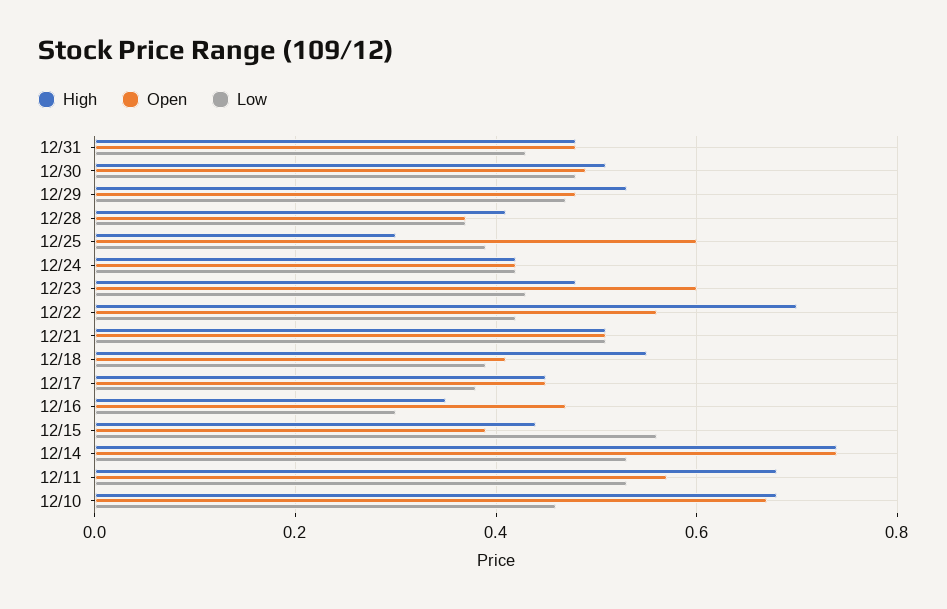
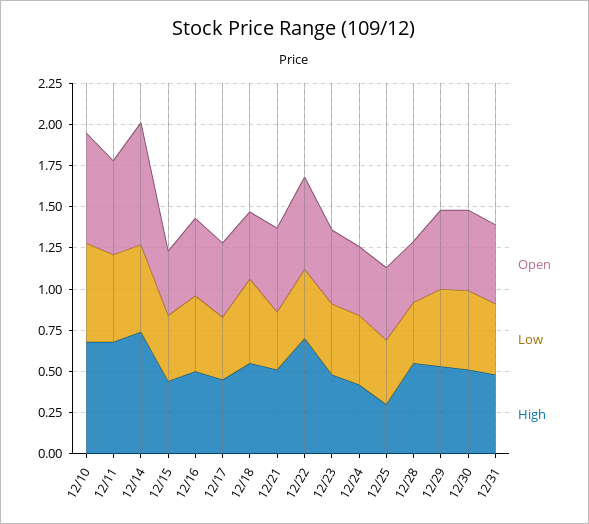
  {
    "High": {
      "12/31": 0.5,
      "12/30": 0.5,
      "12/29": 0.55,
-     "12/28": 0.4,
+     "12/28": 0.55,
      "12/25": 0.3,
      "12/24": 0.4,
      "12/23": 0.5,
      "12/22": 0.7,
      "12/21": 0.5,
      "12/18": 0.55,
      "12/17": 0.45,
-     "12/16": 0.35,
+     "12/16": 0.5,
      "12/15": 0.45,
      "12/14": 0.75,
      "12/11": 0.7,
      "12/10": 0.7
    },
    "Open": {
      "12/31": 0.5,
      "12/30": 0.5,
      "12/29": 0.5,
      "12/28": 0.35,
-     "12/25": 0.6,
+     "12/25": 0.45,
      "12/24": 0.4,
-     "12/23": 0.6,
+     "12/23": 0.45,
      "12/22": 0.55,
      "12/21": 0.5,
      "12/18": 0.4,
      "12/17": 0.45,
      "12/16": 0.45,
      "12/15": 0.4,
      "12/14": 0.75,
      "12/11": 0.55,
      "12/10": 0.65
    },
    "Low": {
      "12/31": 0.45,
      "12/30": 0.5,
      "12/29": 0.45,
      "12/28": 0.35,
      "12/25": 0.4,
      "12/24": 0.4,
      "12/23": 0.45,
      "12/22": 0.4,
-     "12/21": 0.5,
+     "12/21": 0.35,
-     "12/18": 0.4,
+     "12/18": 0.5,
      "12/17": 0.4,
-     "12/16": 0.3,
+     "12/16": 0.45,
-     "12/15": 0.55,
+     "12/15": 0.4,
      "12/14": 0.55,
      "12/11": 0.55,
-     "12/10": 0.45
+     "12/10": 0.6
    }
  }

